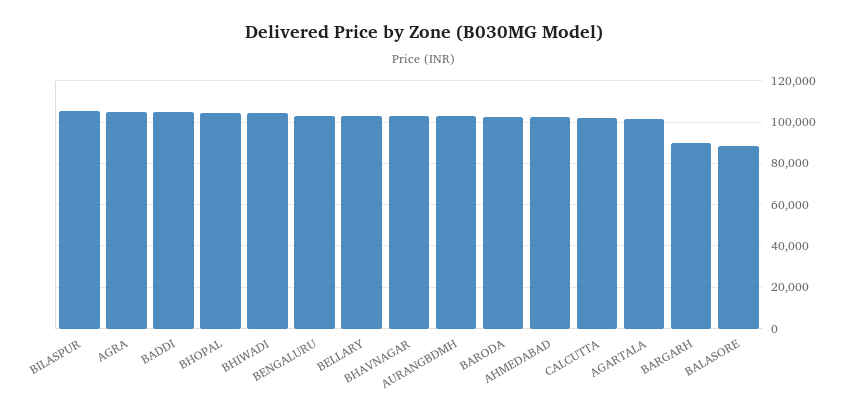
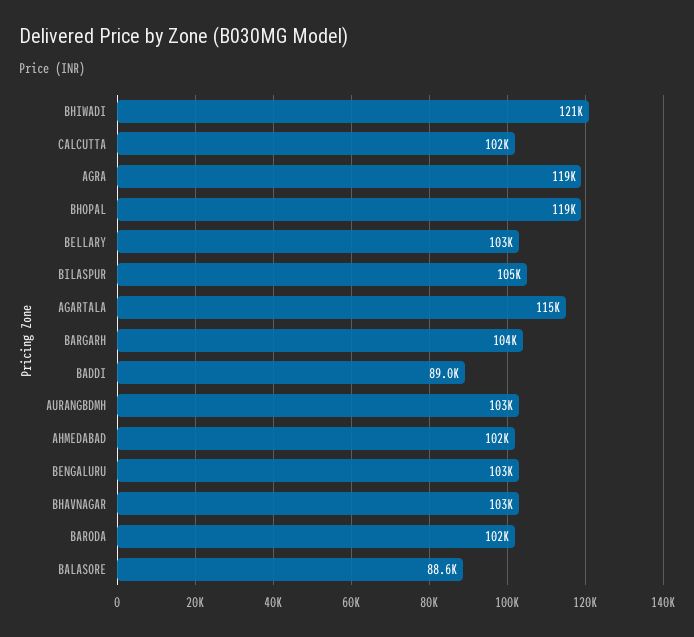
  {
    "BILASPUR": 105000,
-   "AGRA": 105000,
+   "AGRA": 119000,
-   "BADDI": 105000,
+   "BADDI": 89000,
-   "BHOPAL": 105000,
+   "BHOPAL": 119000,
-   "BHIWADI": 105000,
+   "BHIWADI": 121000,
    "BENGALURU": 103000,
    "BELLARY": 103000,
    "BHAVNAGAR": 103000,
    "AURANGBDMH": 103000,
    "BARODA": 102000,
    "AHMEDABAD": 102000,
    "CALCUTTA": 102000,
-   "AGARTALA": 100000,
+   "AGARTALA": 115000,
-   "BARGARH": 90000,
+   "BARGARH": 104000,
    "BALASORE": 88600
  }

